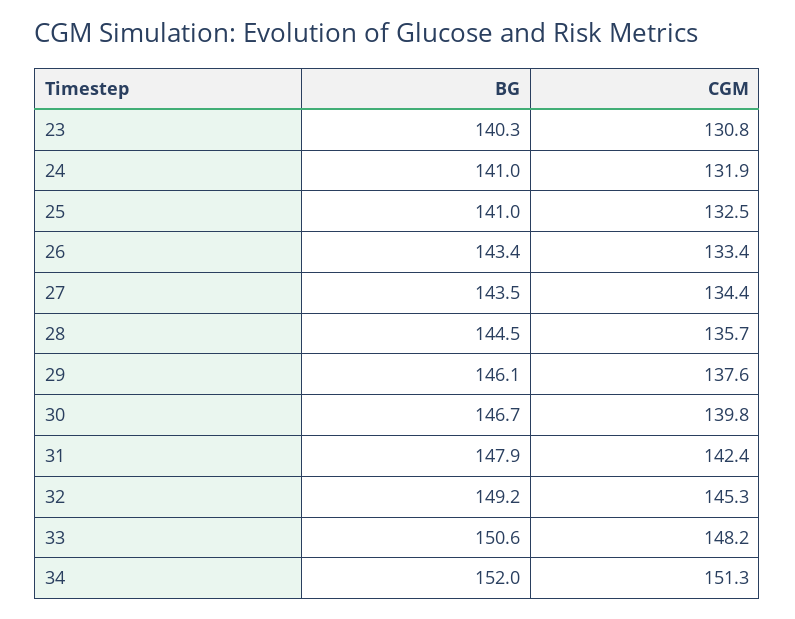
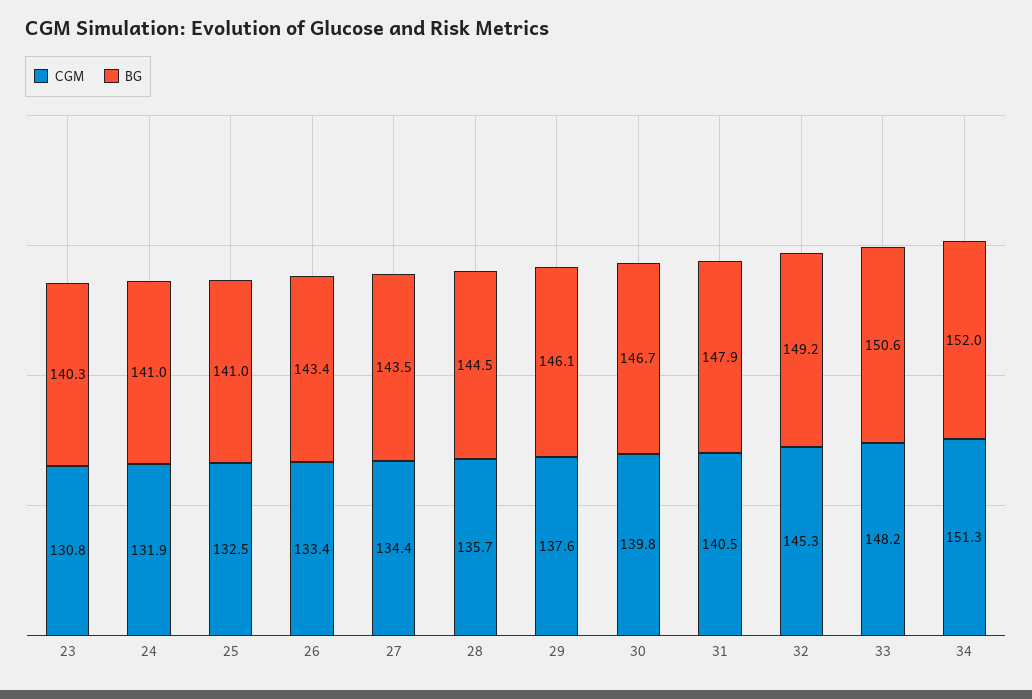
  {
    "BG": {
      "23": 140.3,
      "24": 141,
      "25": 141,
      "26": 143.4,
      "27": 143.5,
      "28": 144.5,
      "29": 146.1,
      "30": 146.7,
      "31": 147.9,
      "32": 149.2,
      "33": 150.6,
      "34": 152
    },
    "CGM": {
      "23": 130.8,
      "24": 131.9,
      "25": 132.5,
      "26": 133.4,
      "27": 134.4,
      "28": 135.7,
      "29": 137.6,
      "30": 139.8,
-     "31": 142.4,
+     "31": 140.5,
      "32": 145.3,
      "33": 148.2,
      "34": 151.3
    }
  }

